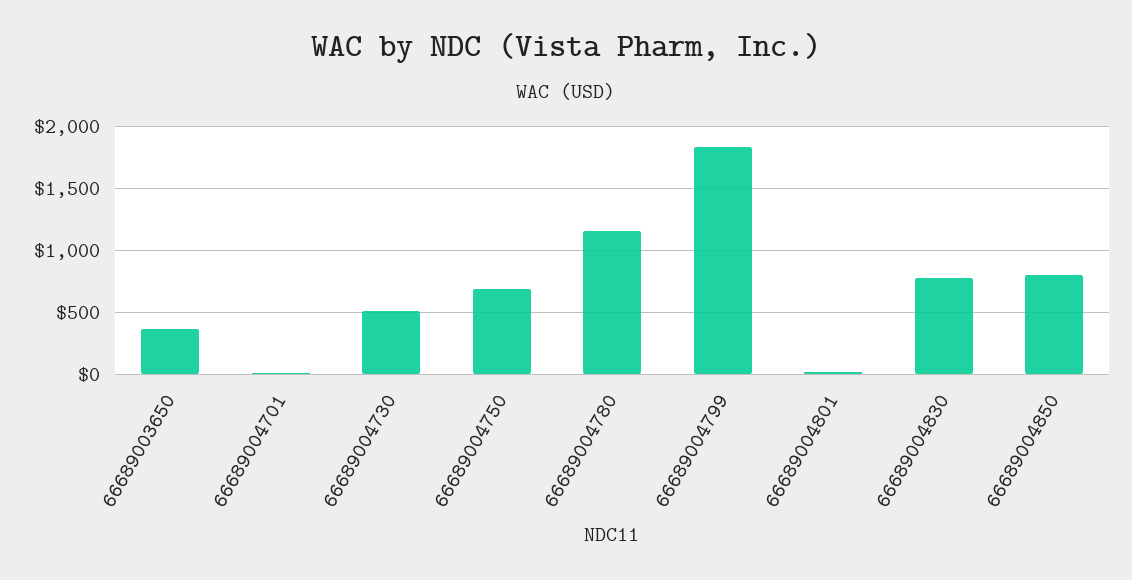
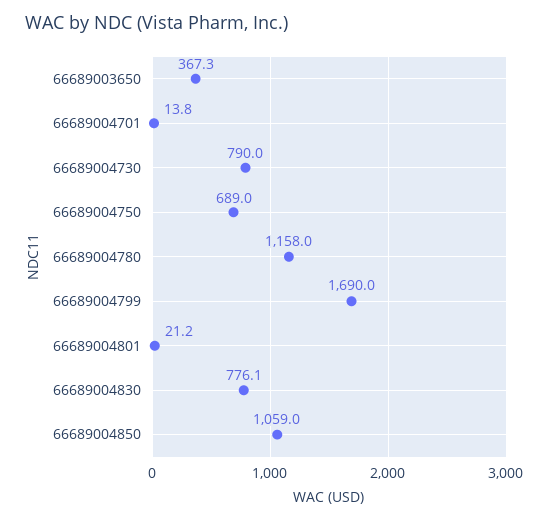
  {
    "66689003650": 367.3,
    "66689004701": 13.8,
-   "66689004730": 500,
+   "66689004730": 790,
    "66689004750": 689,
    "66689004780": 1158,
-   "66689004799": 1850,
+   "66689004799": 1690,
    "66689004801": 21.2,
    "66689004830": 776.1,
-   "66689004850": 800
+   "66689004850": 1059
  }

